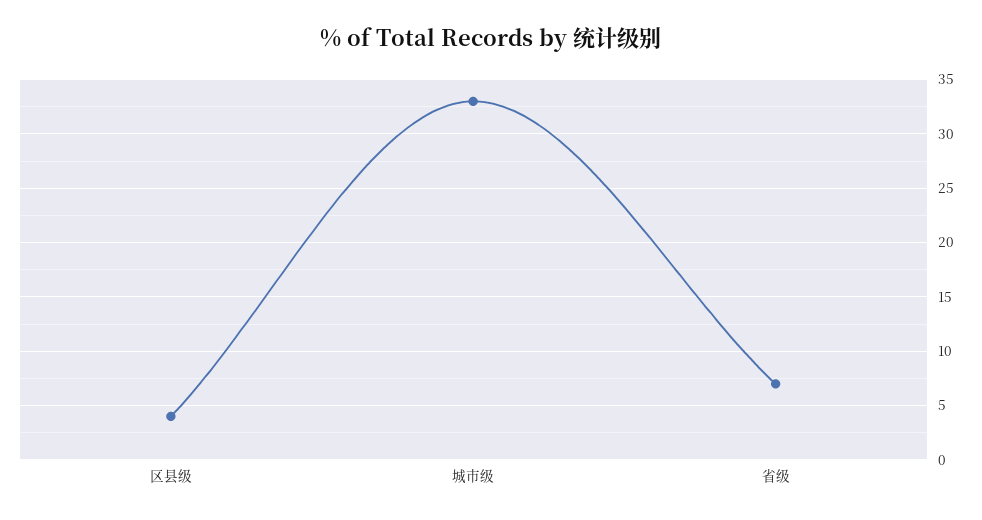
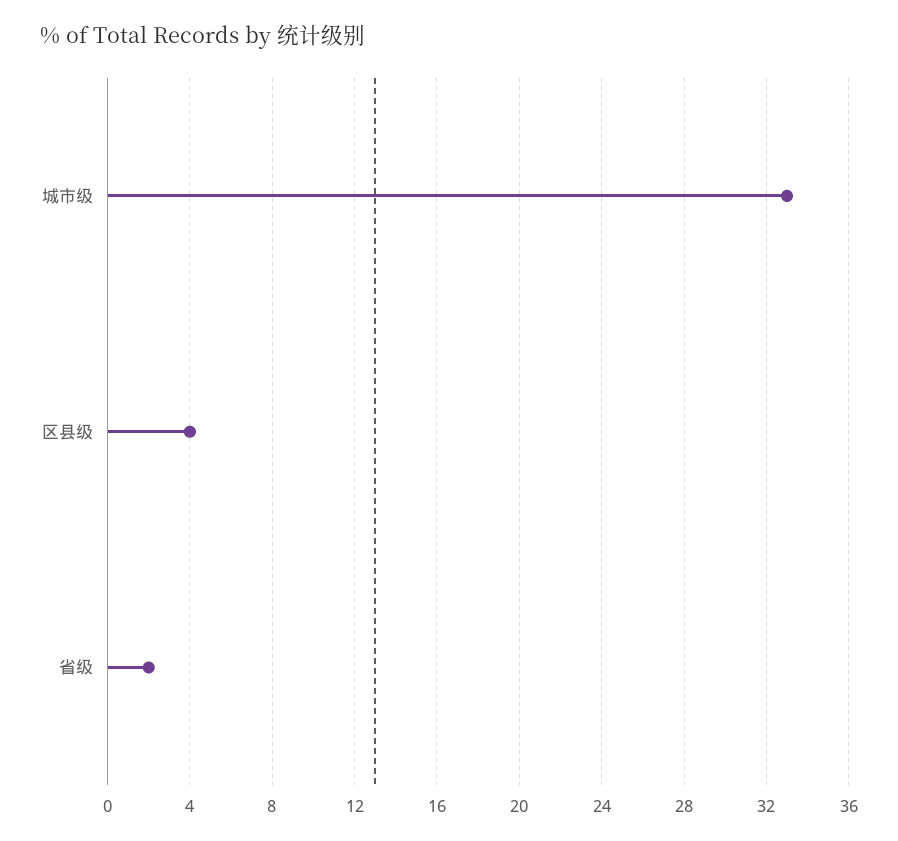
  {
    "区县级": 4,
    "城市级": 33,
-   "省级": 7
+   "省级": 2
  }

